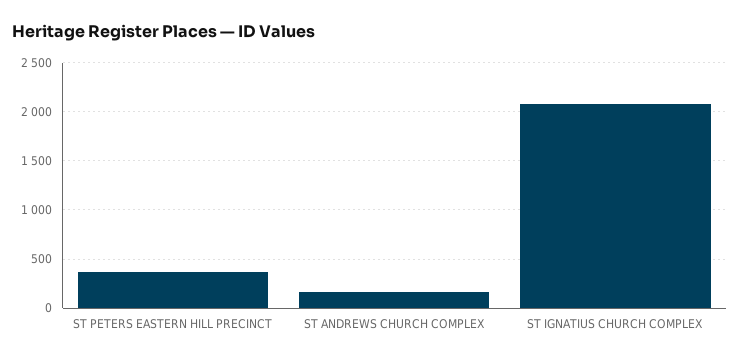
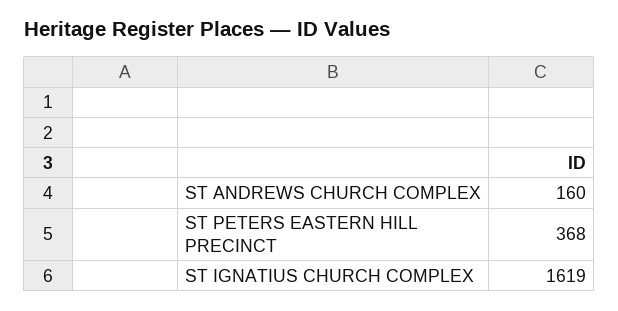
  {
    "ST PETERS EASTERN HILL PRECINCT": 368,
    "ST ANDREWS CHURCH COMPLEX": 160,
-   "ST IGNATIUS CHURCH COMPLEX": 2100
+   "ST IGNATIUS CHURCH COMPLEX": 1619
  }

